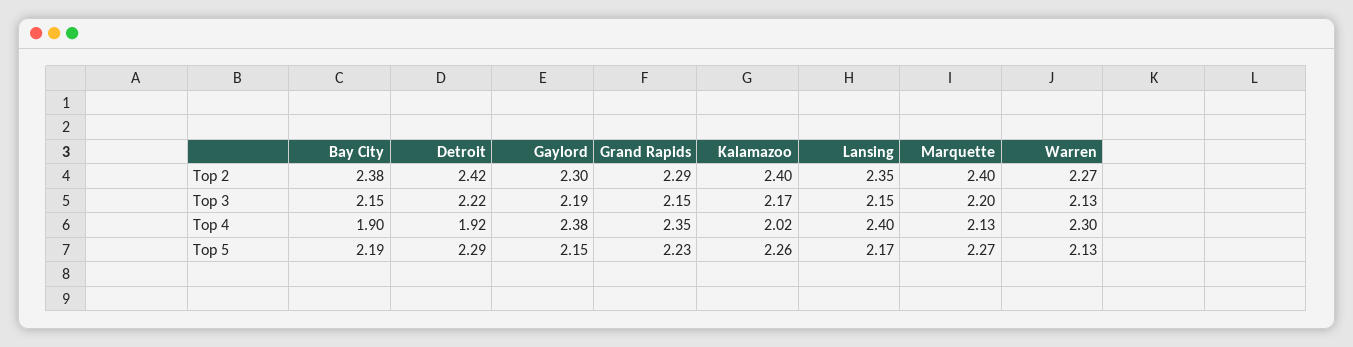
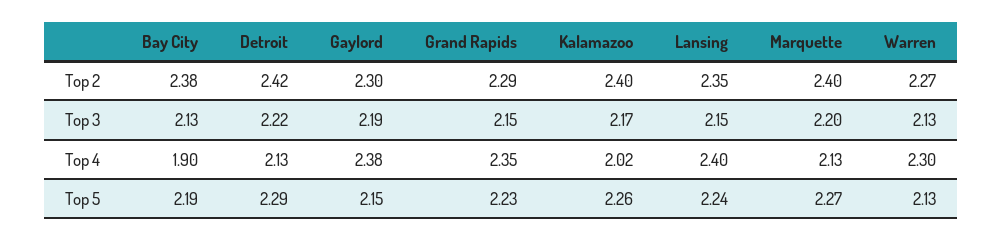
  {
    "Bay City": {
      "Top 2": 2.38,
-     "Top 3": 2.15,
+     "Top 3": 2.13,
      "Top 4": 1.9,
      "Top 5": 2.19
    },
    "Detroit": {
      "Top 2": 2.42,
      "Top 3": 2.22,
-     "Top 4": 1.92,
+     "Top 4": 2.13,
      "Top 5": 2.29
    },
    "Gaylord": {
      "Top 2": 2.3,
      "Top 3": 2.19,
      "Top 4": 2.38,
      "Top 5": 2.15
    },
    "Grand Rapids": {
      "Top 2": 2.29,
      "Top 3": 2.15,
      "Top 4": 2.35,
      "Top 5": 2.23
    },
    "Kalamazoo": {
      "Top 2": 2.4,
      "Top 3": 2.17,
      "Top 4": 2.02,
      "Top 5": 2.26
    },
    "Lansing": {
      "Top 2": 2.35,
      "Top 3": 2.15,
      "Top 4": 2.4,
-     "Top 5": 2.17
+     "Top 5": 2.24
    },
    "Marquette": {
      "Top 2": 2.4,
      "Top 3": 2.2,
      "Top 4": 2.13,
      "Top 5": 2.27
    },
    "Warren": {
      "Top 2": 2.27,
      "Top 3": 2.13,
      "Top 4": 2.3,
      "Top 5": 2.13
    }
  }

